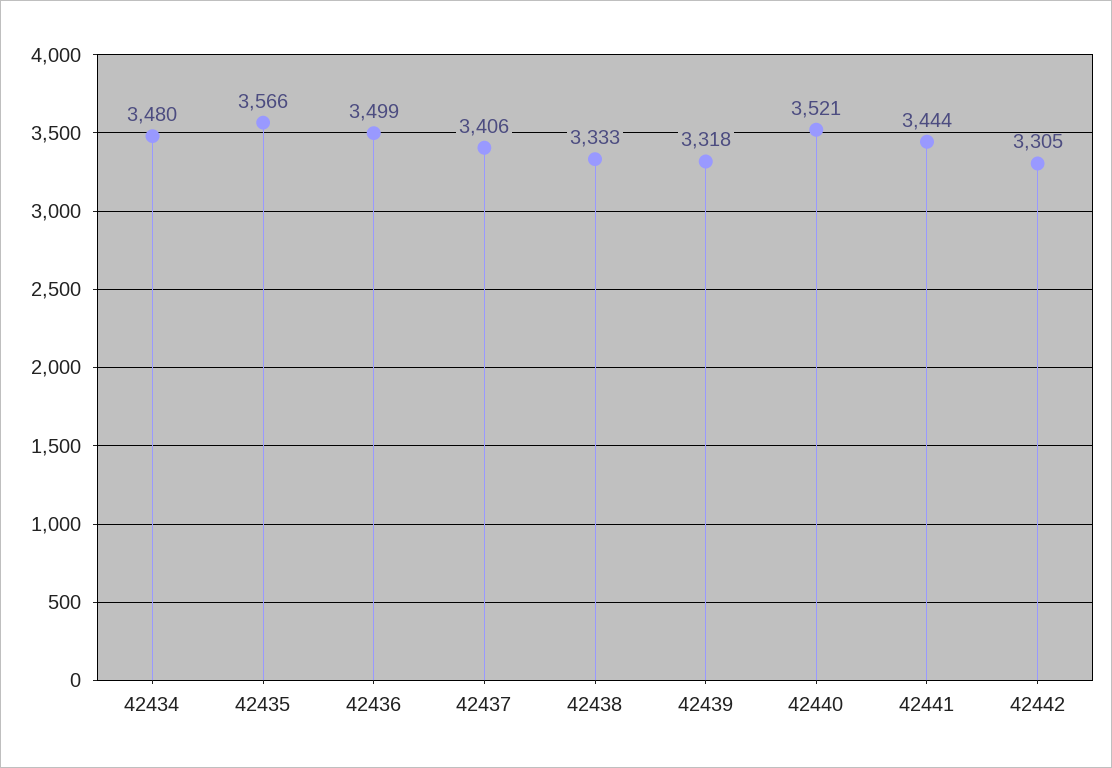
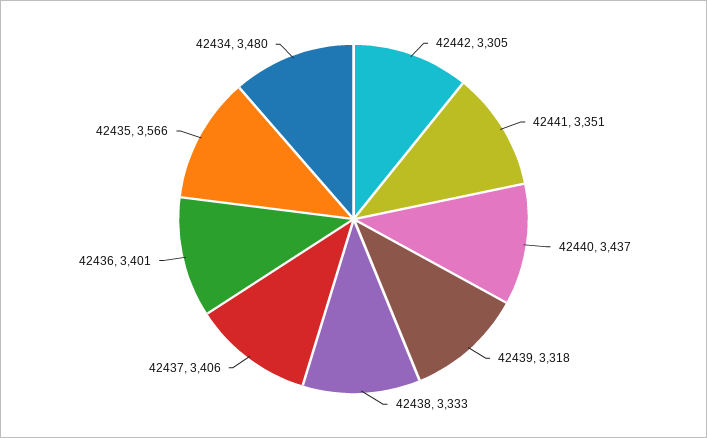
  {
    "42434": 3480,
    "42435": 3566,
-   "42436": 3499,
+   "42436": 3401,
    "42437": 3406,
    "42438": 3333,
    "42439": 3318,
-   "42440": 3521,
+   "42440": 3437,
-   "42441": 3444,
+   "42441": 3351,
    "42442": 3305
  }

